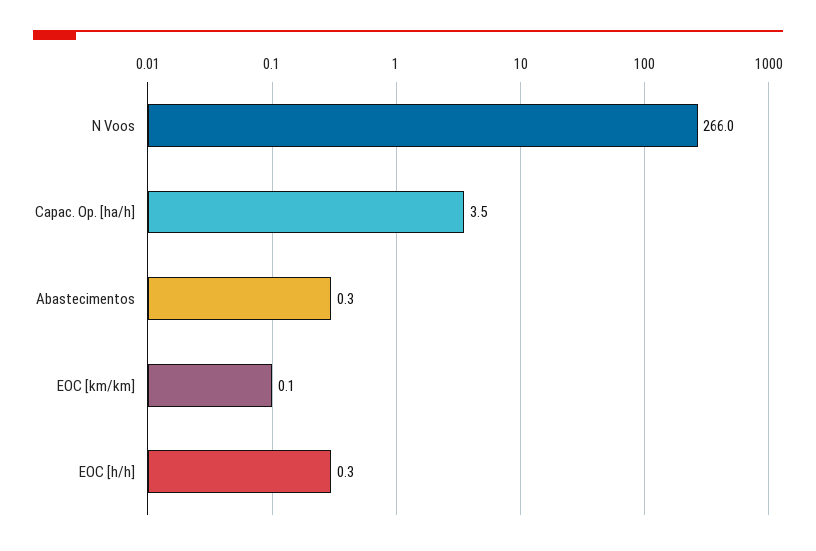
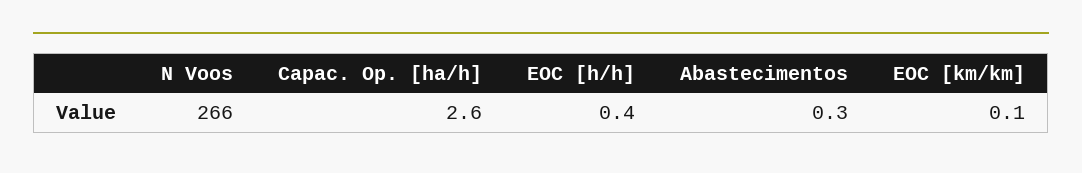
  {
    "N Voos": 266,
-   "Capac. Op. [ha/h]": 3.5,
+   "Capac. Op. [ha/h]": 2.6,
    "Abastecimentos": 0.3,
    "EOC [km/km]": 0.1,
-   "EOC [h/h]": 0.3
+   "EOC [h/h]": 0.4
  }

